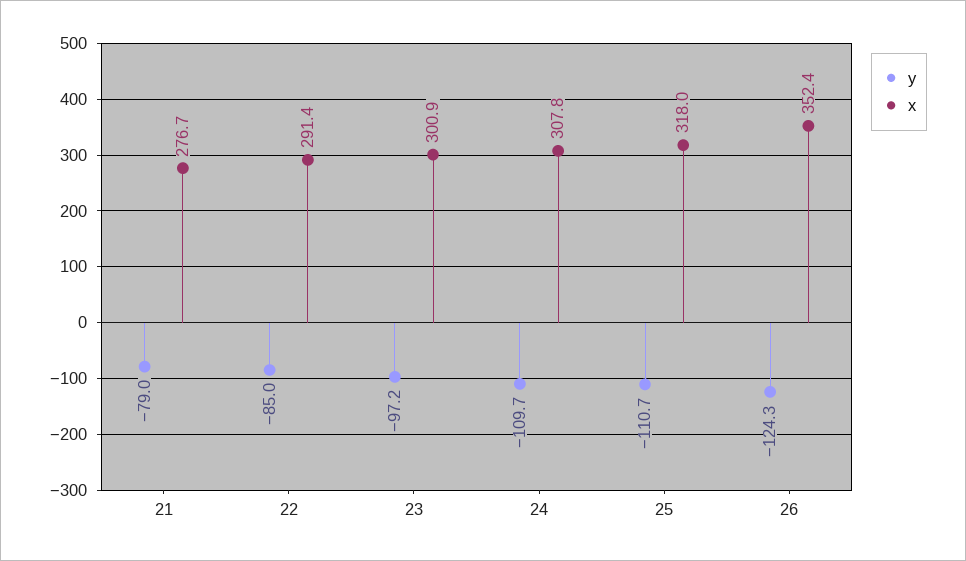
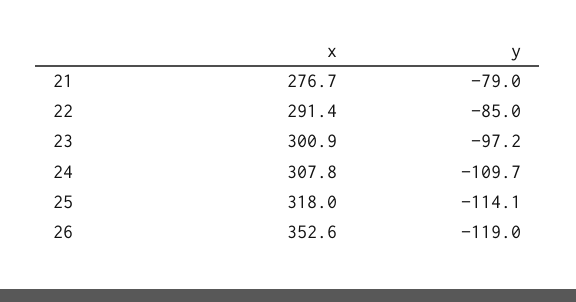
  {
    "y": {
      "21": -79,
      "22": -85,
      "23": -97.2,
      "24": -109.7,
-     "25": -110.7,
+     "25": -114.1,
-     "26": -124.3
+     "26": -119
    },
    "x": {
      "21": 276.7,
      "22": 291.4,
      "23": 300.9,
      "24": 307.8,
      "25": 318,
-     "26": 352.4
+     "26": 352.6
    }
  }

